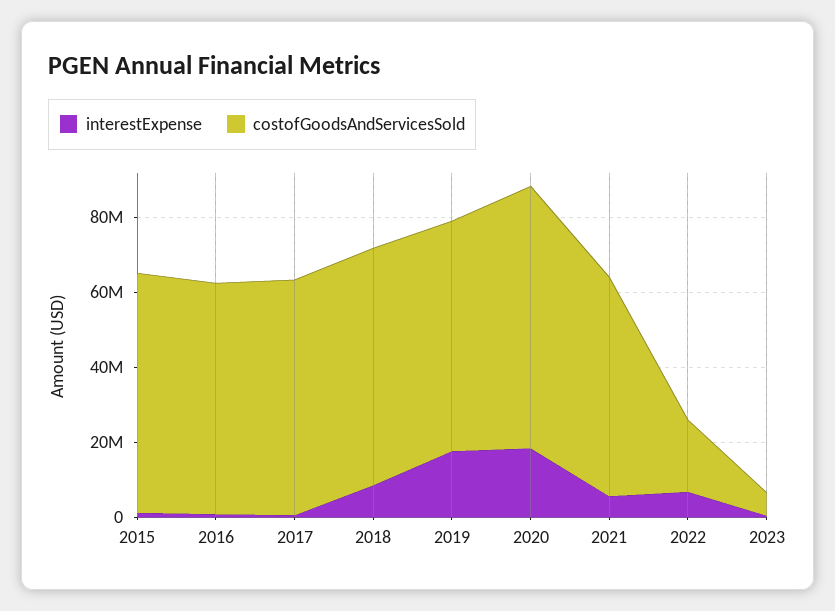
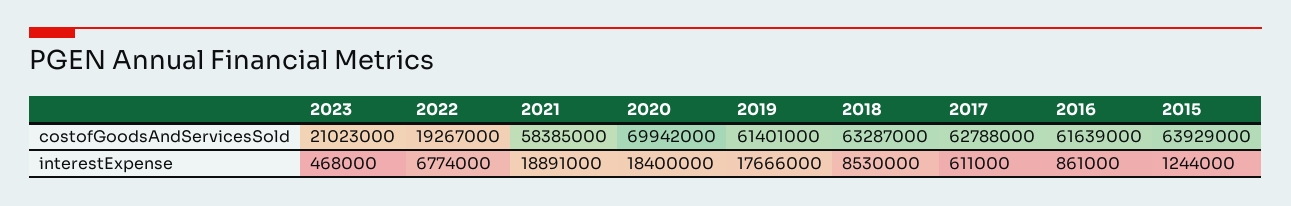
  {
    "interestExpense": {
      "2015": 1244000,
      "2016": 861000,
      "2017": 611000,
      "2018": 8530000,
      "2019": 17666000,
      "2020": 18400000,
-     "2021": 5000000,
+     "2021": 18891000,
      "2022": 6774000,
      "2023": 468000
    },
    "costofGoodsAndServicesSold": {
      "2015": 63929000,
      "2016": 61639000,
      "2017": 62788000,
      "2018": 63287000,
      "2019": 61401000,
      "2020": 69942000,
      "2021": 58385000,
      "2022": 19267000,
-     "2023": 5000000
+     "2023": 21023000
    }
  }

